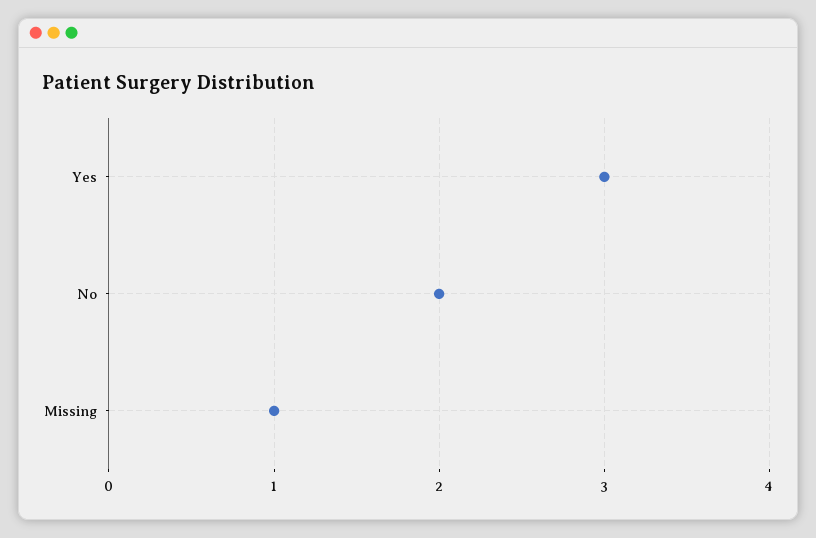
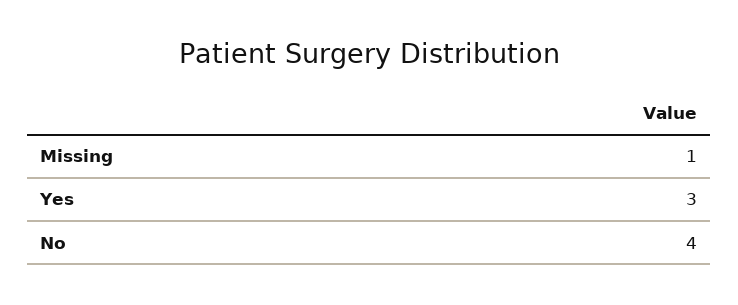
  {
    "Yes": 3,
-   "No": 2,
+   "No": 4,
    "Missing": 1
  }

